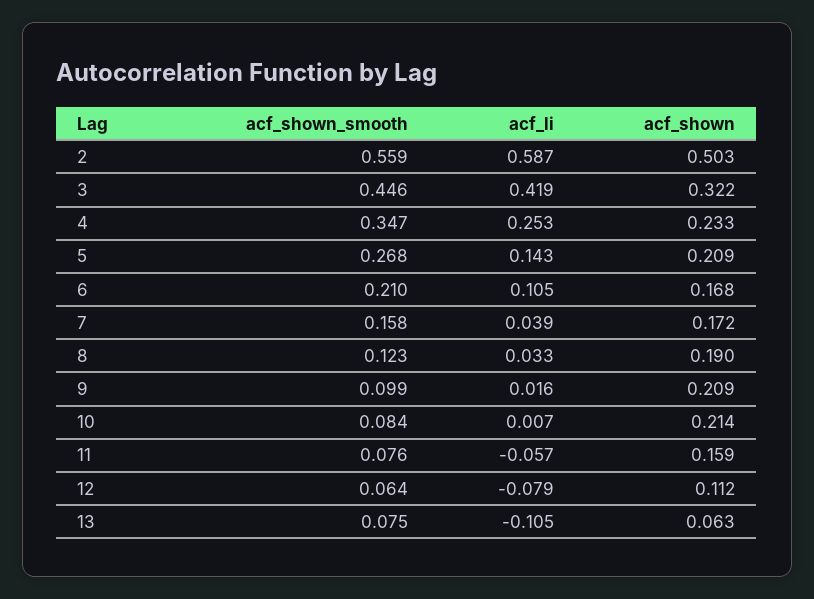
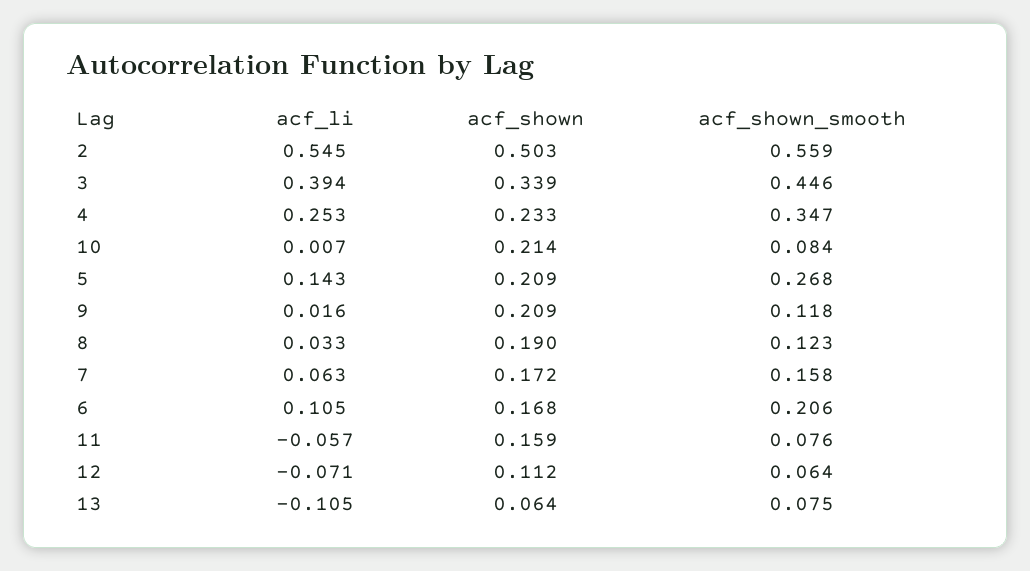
  {
    "acf_shown_smooth": {
      "2": 0.559,
      "3": 0.446,
      "4": 0.347,
      "5": 0.268,
-     "6": 0.21,
+     "6": 0.206,
      "7": 0.158,
      "8": 0.123,
-     "9": 0.099,
+     "9": 0.118,
      "10": 0.084,
      "11": 0.076,
      "12": 0.064,
      "13": 0.075
    },
    "acf_li": {
-     "2": 0.587,
+     "2": 0.545,
-     "3": 0.419,
+     "3": 0.394,
      "4": 0.253,
      "5": 0.143,
      "6": 0.105,
-     "7": 0.039,
+     "7": 0.063,
      "8": 0.033,
      "9": 0.016,
      "10": 0.007,
      "11": -0.057,
-     "12": -0.079,
+     "12": -0.071,
      "13": -0.105
    },
    "acf_shown": {
      "2": 0.503,
-     "3": 0.322,
+     "3": 0.339,
      "4": 0.233,
      "5": 0.209,
      "6": 0.168,
      "7": 0.172,
      "8": 0.19,
      "9": 0.209,
      "10": 0.214,
      "11": 0.159,
      "12": 0.112,
-     "13": 0.063
+     "13": 0.064
    }
  }

